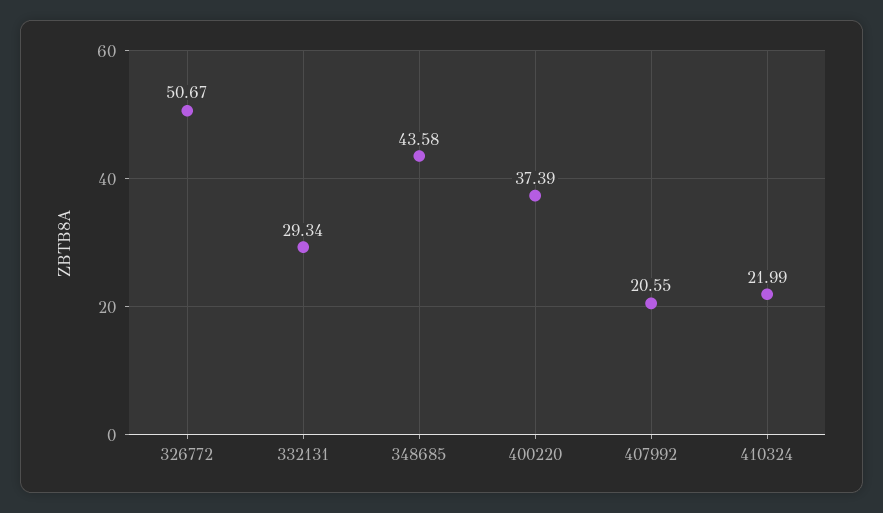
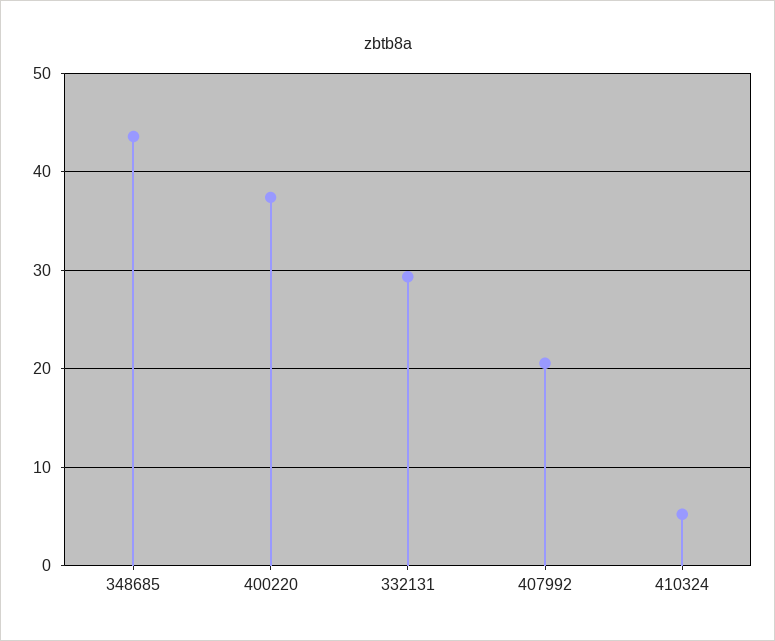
  {
-   "326772": 50.67,
    "332131": 29.34,
    "348685": 43.58,
    "400220": 37.39,
    "407992": 20.55,
-   "410324": 21.99
+   "410324": 5
  }

